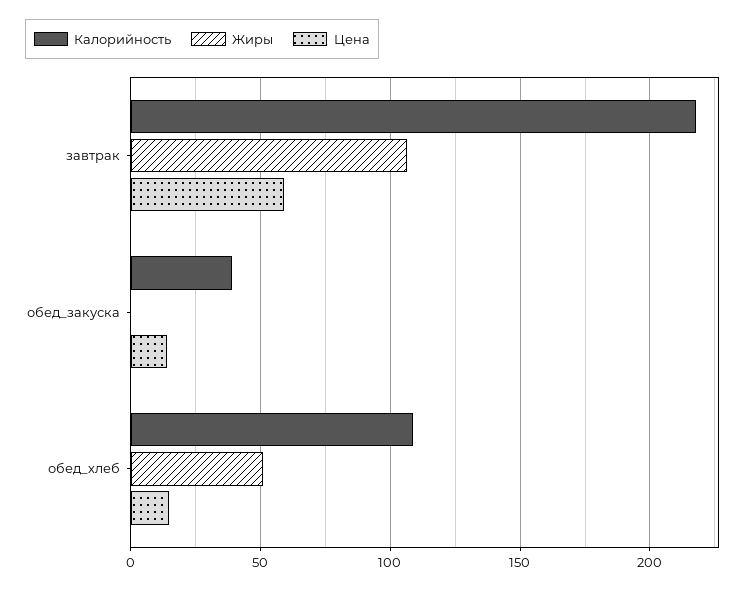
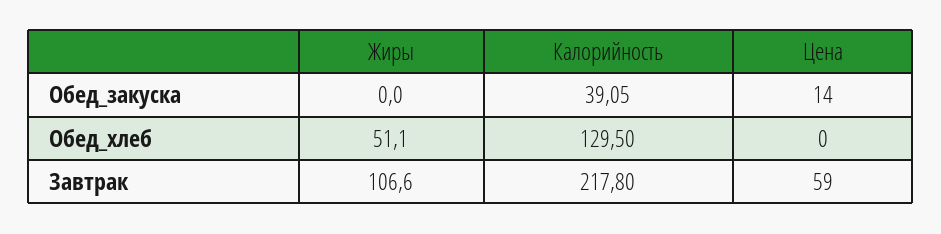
  {
    "Калорийность": {
      "завтрак": 217.8,
      "обед_закуска": 39.05,
-     "обед_хлеб": 110
+     "обед_хлеб": 129.5
    },
    "Жиры": {
      "завтрак": 106.6,
      "обед_закуска": 0,
      "обед_хлеб": 51.1
    },
    "Цена": {
      "завтрак": 59,
      "обед_закуска": 14,
-     "обед_хлеб": 15
+     "обед_хлеб": 0
    }
  }

